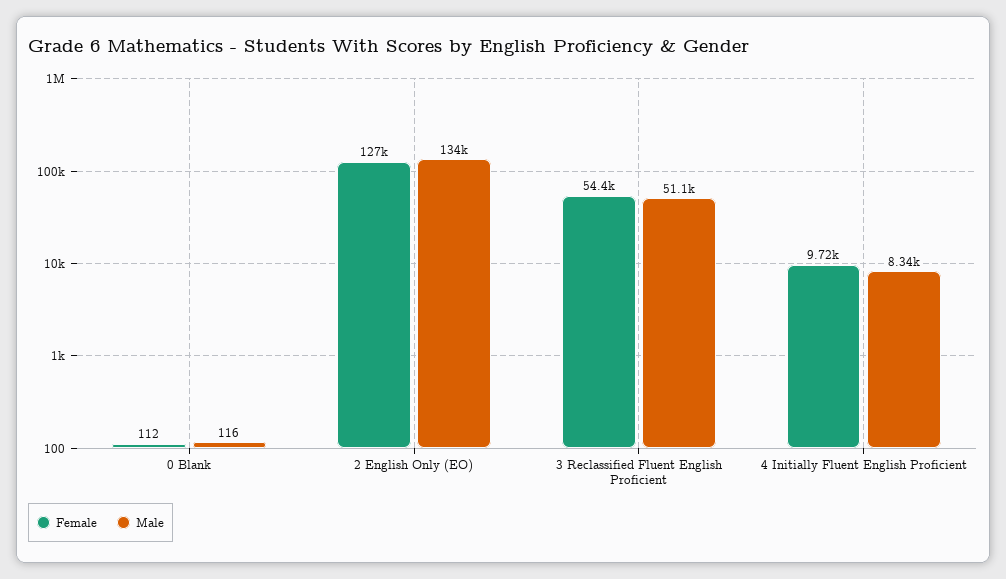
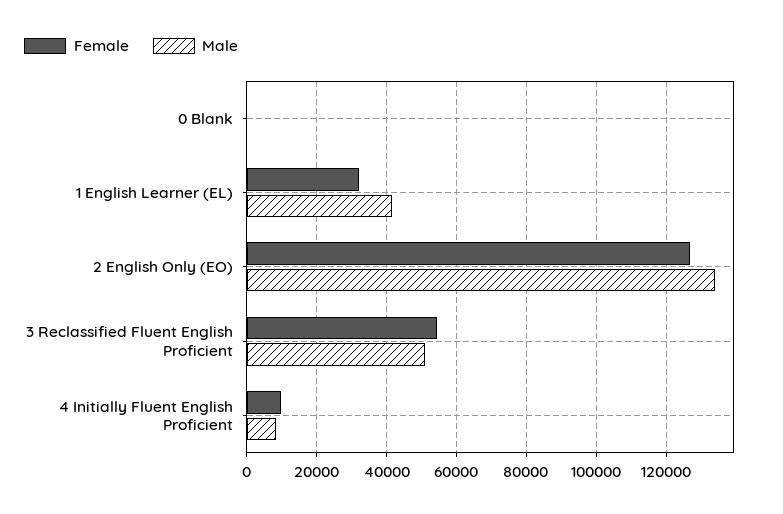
  {
    "Female": {
      "0 Blank": 112,
      "2 English Only (EO)": 127000,
      "3 Reclassified Fluent English Proficient": 54400,
-     "4 Initially Fluent English Proficient": 9720
+     "4 Initially Fluent English Proficient": 9720,
+     "1 English Learner (EL)": 32000
    },
    "Male": {
      "0 Blank": 116,
      "2 English Only (EO)": 134000,
      "3 Reclassified Fluent English Proficient": 51100,
-     "4 Initially Fluent English Proficient": 8340
+     "4 Initially Fluent English Proficient": 8340,
+     "1 English Learner (EL)": 42000
    }
  }

